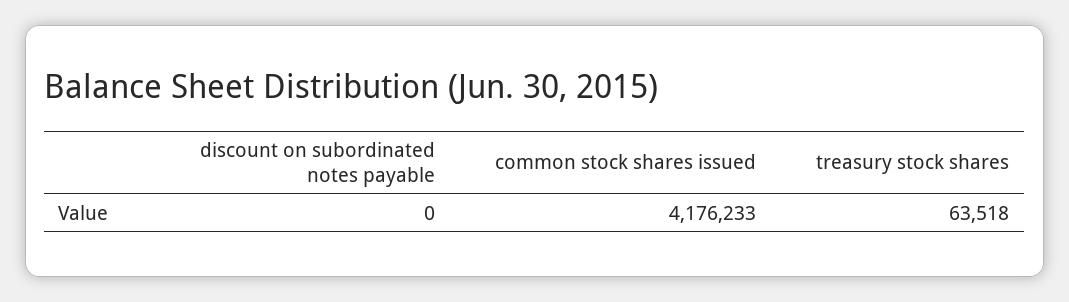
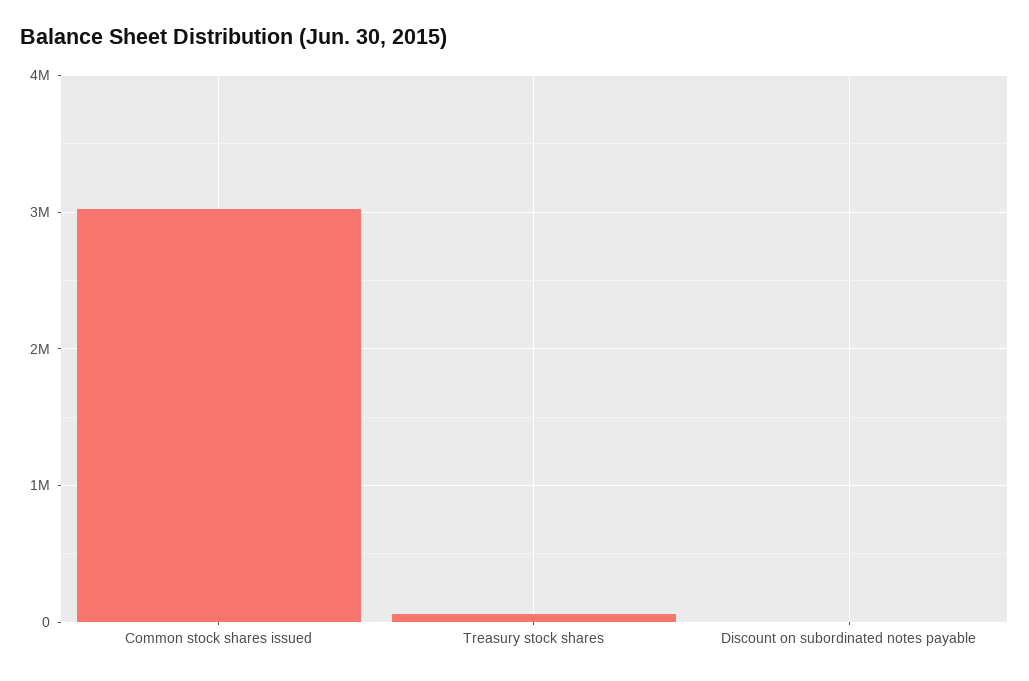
  {
    "discount on subordinated notes payable": 0,
-   "common stock shares issued": 4176233,
+   "common stock shares issued": 3000000,
    "treasury stock shares": 63518
  }

